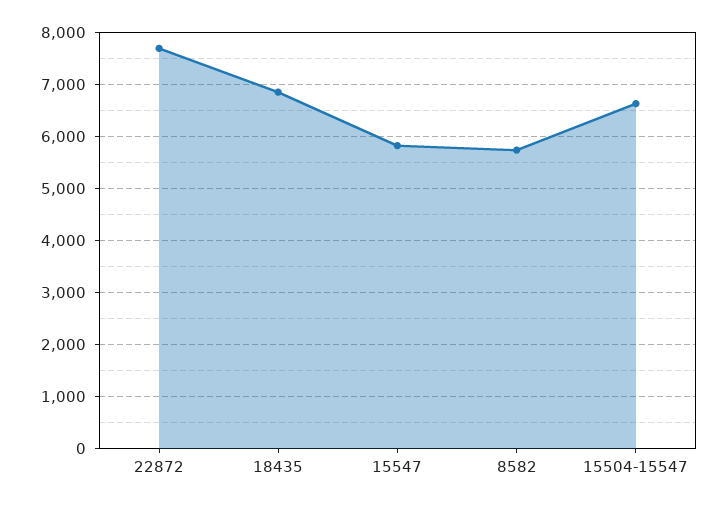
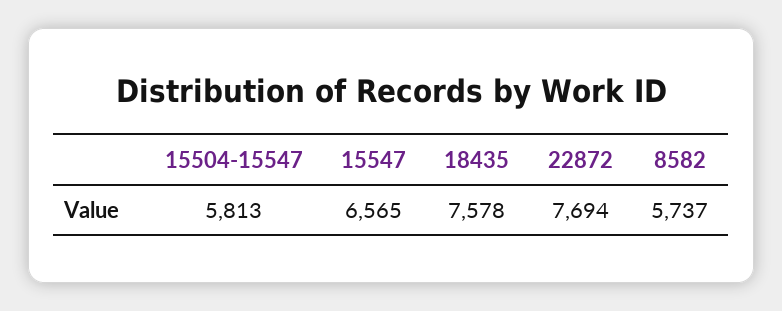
  {
    "22872": 7694,
-   "18435": 6800,
+   "18435": 7578,
-   "15547": 5800,
+   "15547": 6565,
    "8582": 5737,
-   "15504-15547": 6600
+   "15504-15547": 5813
  }

